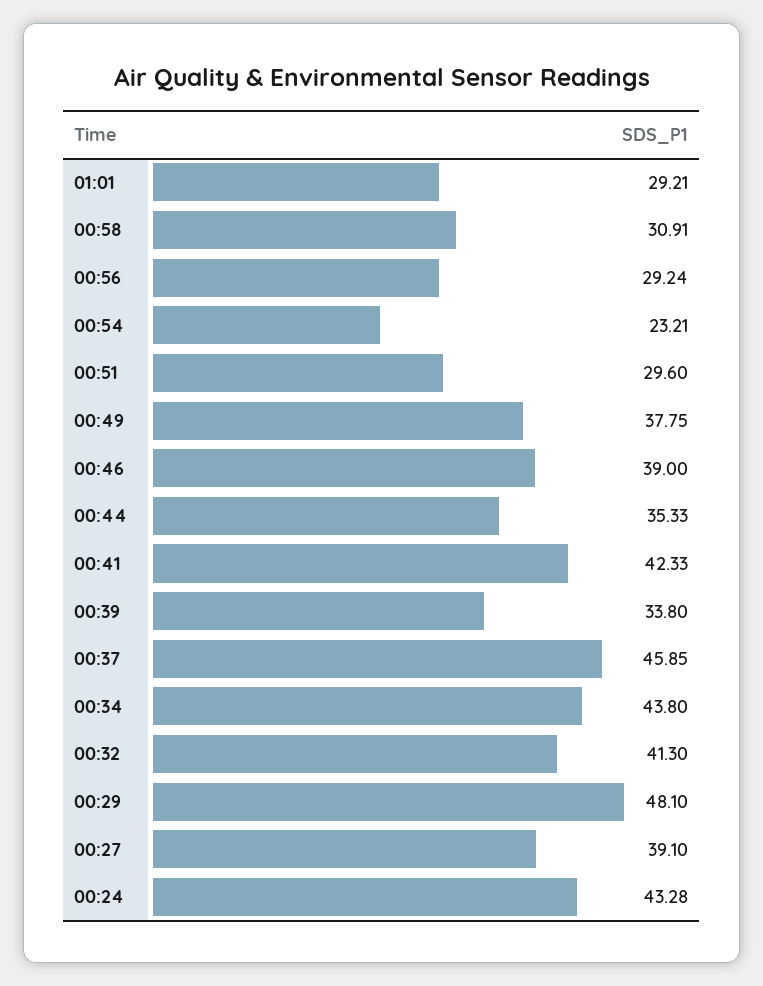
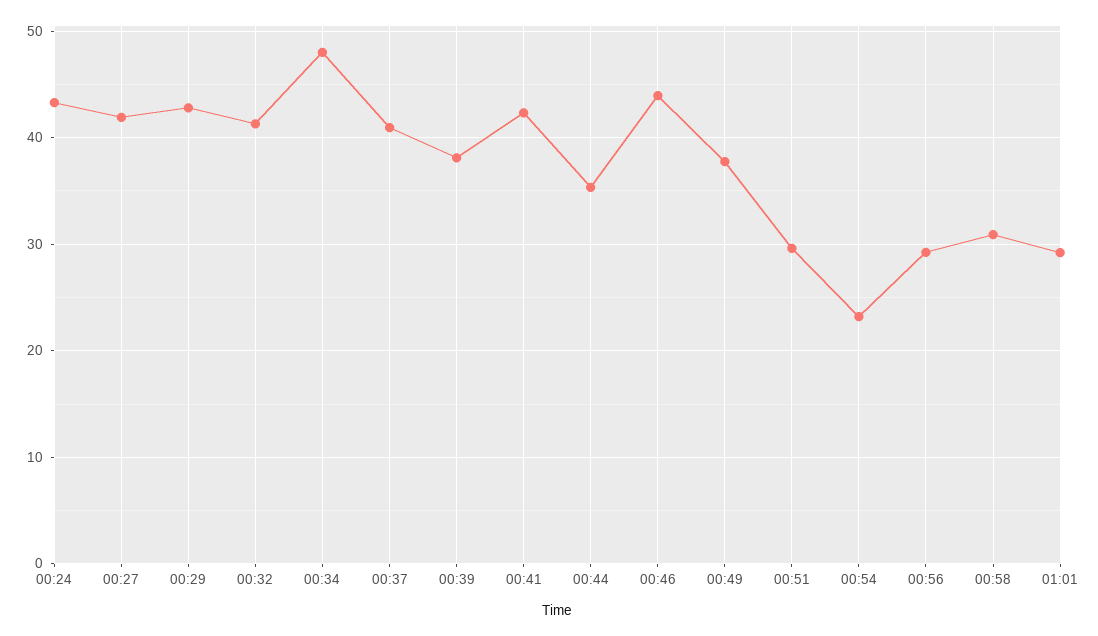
  {
    "01:01": 29.21,
    "00:58": 30.91,
    "00:56": 29.24,
    "00:54": 23.21,
    "00:51": 29.6,
    "00:49": 37.75,
-   "00:46": 39,
+   "00:46": 44,
    "00:44": 35.33,
    "00:41": 42.33,
-   "00:39": 33.8,
+   "00:39": 38,
-   "00:37": 45.85,
+   "00:37": 41,
-   "00:34": 43.8,
+   "00:34": 48,
    "00:32": 41.3,
-   "00:29": 48.1,
+   "00:29": 43,
-   "00:27": 39.1,
+   "00:27": 42,
    "00:24": 43.28
  }

